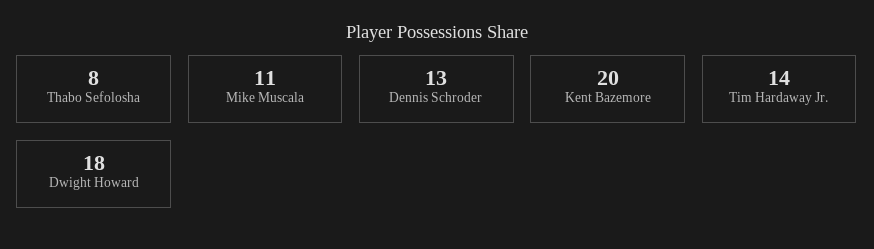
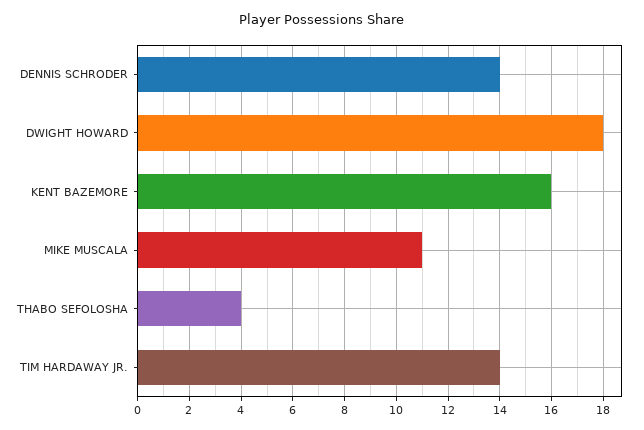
  {
-   "Thabo Sefolosha": 8,
+   "Thabo Sefolosha": 4,
    "Mike Muscala": 11,
-   "Dennis Schroder": 13,
+   "Dennis Schroder": 14,
-   "Kent Bazemore": 20,
+   "Kent Bazemore": 16,
    "Tim Hardaway Jr.": 14,
    "Dwight Howard": 18
  }

